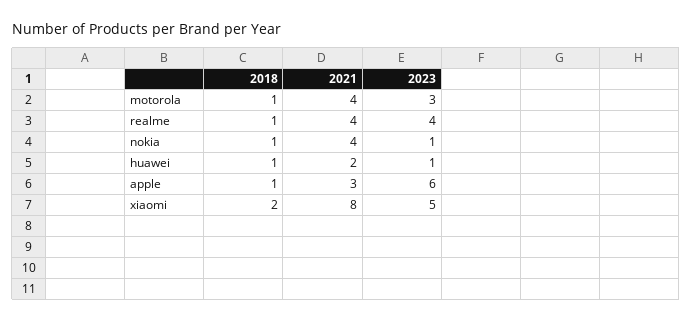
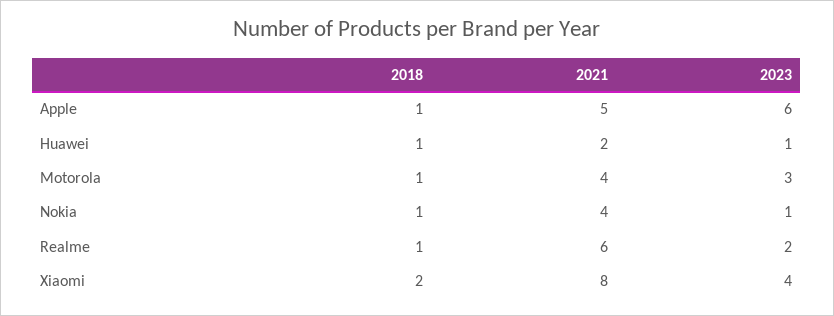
  {
    "2018": {
      "motorola": 1,
      "realme": 1,
      "nokia": 1,
      "huawei": 1,
      "apple": 1,
      "xiaomi": 2
    },
    "2021": {
      "motorola": 4,
-     "realme": 4,
+     "realme": 6,
      "nokia": 4,
      "huawei": 2,
-     "apple": 3,
+     "apple": 5,
      "xiaomi": 8
    },
    "2023": {
      "motorola": 3,
-     "realme": 4,
+     "realme": 2,
      "nokia": 1,
      "huawei": 1,
      "apple": 6,
-     "xiaomi": 5
+     "xiaomi": 4
    }
  }

